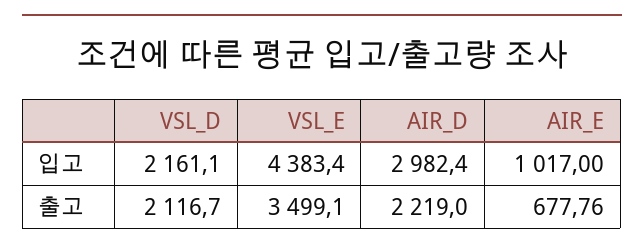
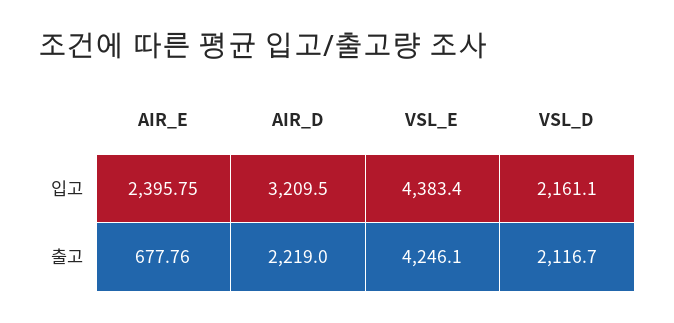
  {
    "VSL_D": {
      "입고": 2161.1,
      "출고": 2116.7
    },
    "VSL_E": {
      "입고": 4383.4,
-     "출고": 3499.1
+     "출고": 4246.1
    },
    "AIR_D": {
-     "입고": 2982.4,
+     "입고": 3209.5,
      "출고": 2219
    },
    "AIR_E": {
-     "입고": 1017,
+     "입고": 2395.75,
      "출고": 677.76
    }
  }

